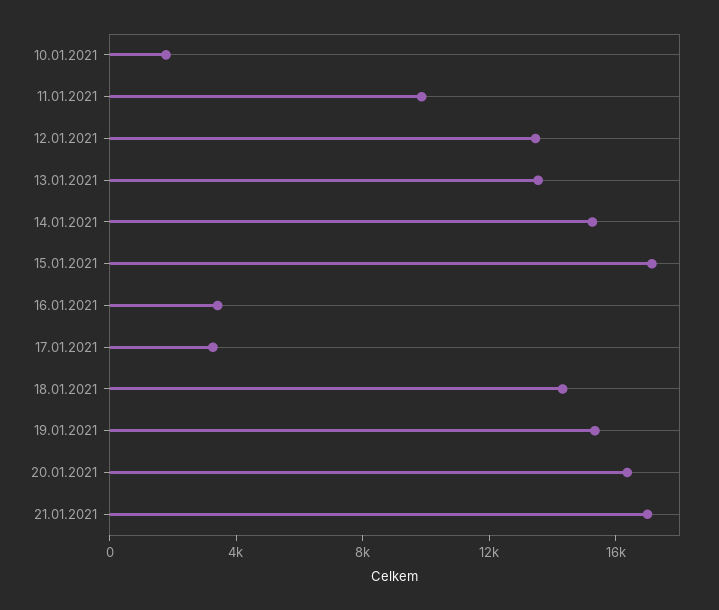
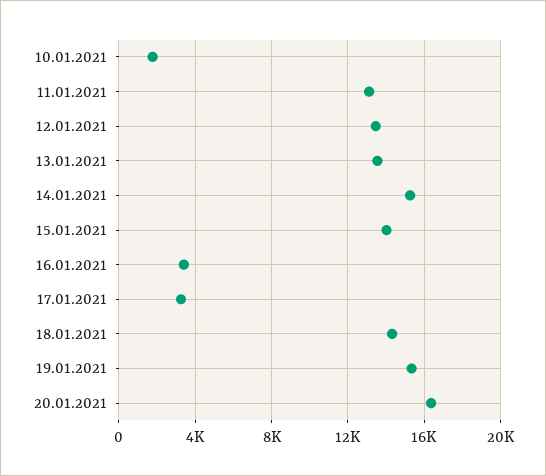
  {
    "10.01.2021": 2000,
-   "11.01.2021": 10000,
+   "11.01.2021": 13000,
    "12.01.2021": 13500,
    "13.01.2021": 13500,
    "14.01.2021": 15500,
-   "15.01.2021": 17000,
+   "15.01.2021": 14000,
    "16.01.2021": 3500,
    "17.01.2021": 3500,
    "18.01.2021": 14500,
    "19.01.2021": 15500,
-   "20.01.2021": 16500,
+   "20.01.2021": 16500
-   "21.01.2021": 17000
  }

